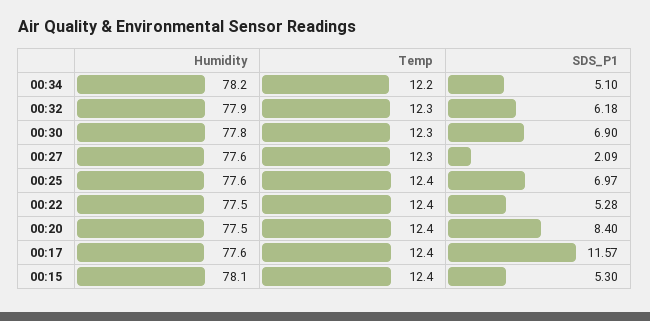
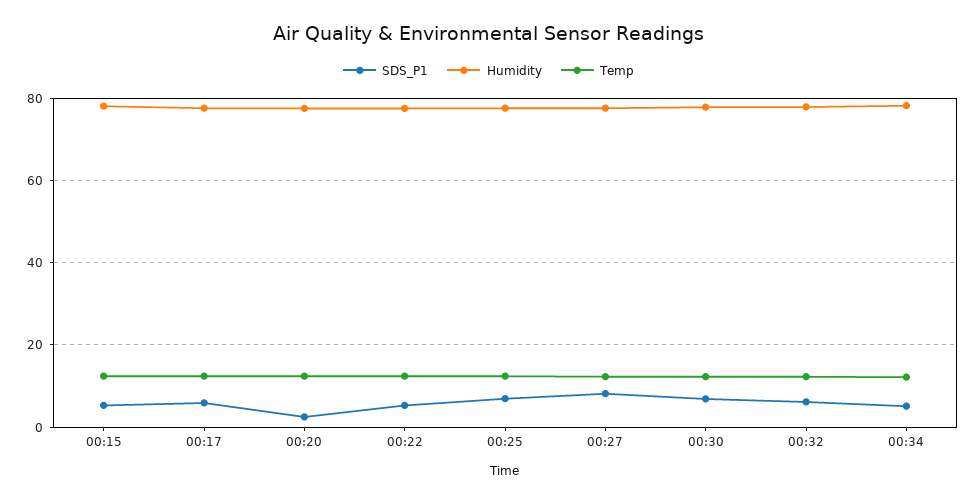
  {
    "Humidity": {
      "00:34": 78.2,
      "00:32": 77.9,
      "00:30": 77.8,
      "00:27": 77.6,
      "00:25": 77.6,
      "00:22": 77.5,
      "00:20": 77.5,
      "00:17": 77.6,
      "00:15": 78.1
    },
    "Temp": {
      "00:34": 12.2,
      "00:32": 12.3,
      "00:30": 12.3,
      "00:27": 12.3,
      "00:25": 12.4,
      "00:22": 12.4,
      "00:20": 12.4,
      "00:17": 12.4,
      "00:15": 12.4
    },
    "SDS_P1": {
      "00:34": 5.1,
      "00:32": 6.18,
      "00:30": 6.9,
-     "00:27": 2.09,
+     "00:27": 8,
      "00:25": 6.97,
      "00:22": 5.28,
-     "00:20": 8.4,
+     "00:20": 2,
-     "00:17": 11.57,
+     "00:17": 6,
      "00:15": 5.3
    }
  }

